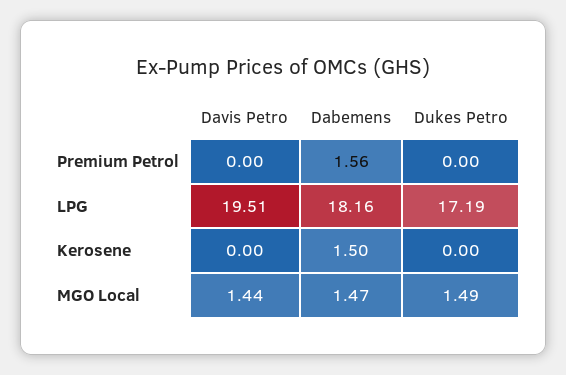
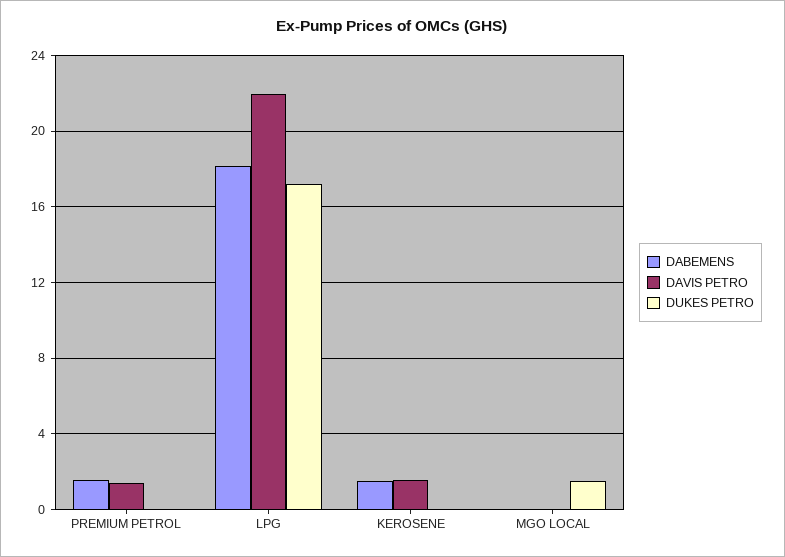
  {
    "Davis Petro": {
-     "Premium Petrol": 0,
+     "Premium Petrol": 1.5,
-     "LPG": 19.51,
+     "LPG": 22,
-     "Kerosene": 0,
+     "Kerosene": 1.5,
-     "MGO Local": 1.44
+     "MGO Local": 0
    },
    "Dabemens": {
      "Premium Petrol": 1.56,
      "LPG": 18.16,
      "Kerosene": 1.5,
-     "MGO Local": 1.47
+     "MGO Local": 0
    },
    "Dukes Petro": {
      "Premium Petrol": 0,
      "LPG": 17.19,
      "Kerosene": 0,
      "MGO Local": 1.49
    }
  }

